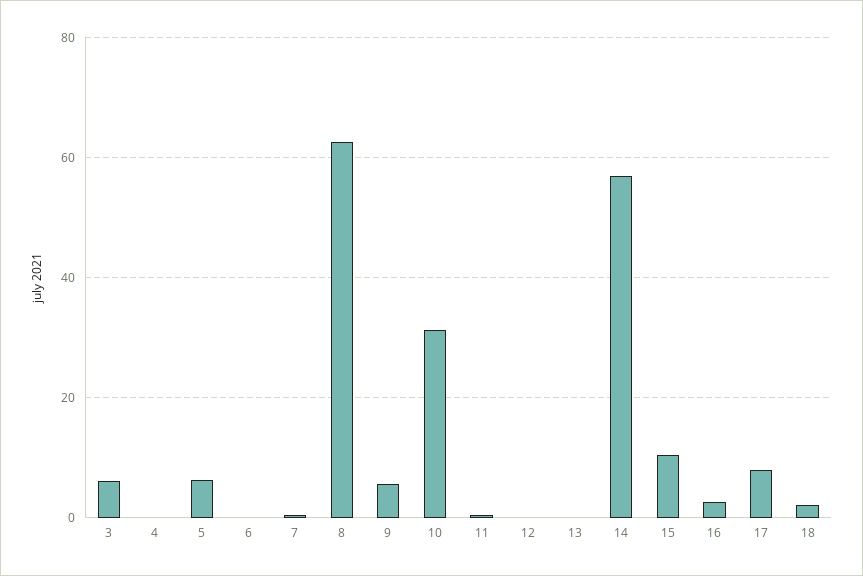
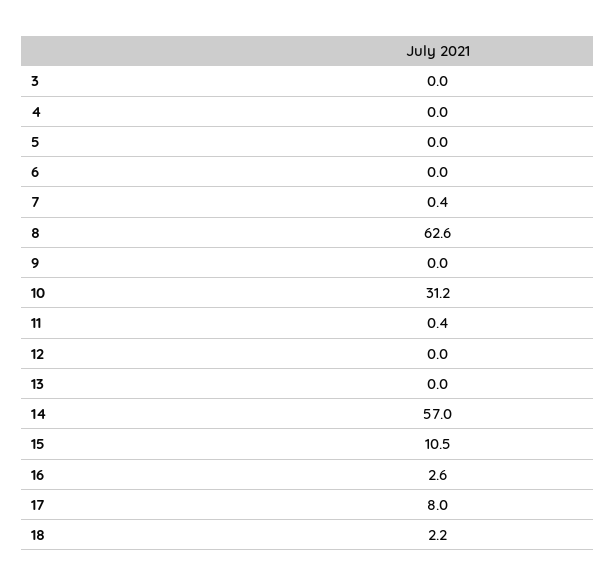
  {
-   "3": 6,
+   "3": 0,
    "4": 0,
-   "5": 6,
+   "5": 0,
    "6": 0,
    "7": 0.4,
    "8": 62.6,
-   "9": 6,
+   "9": 0,
    "10": 31.2,
    "11": 0.4,
    "12": 0,
    "13": 0,
    "14": 57,
    "15": 10.5,
    "16": 2.6,
    "17": 8,
    "18": 2.2
  }

